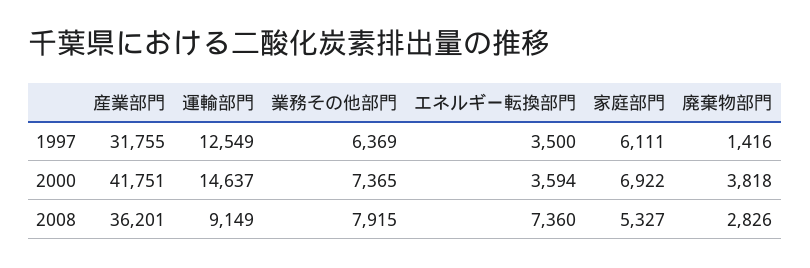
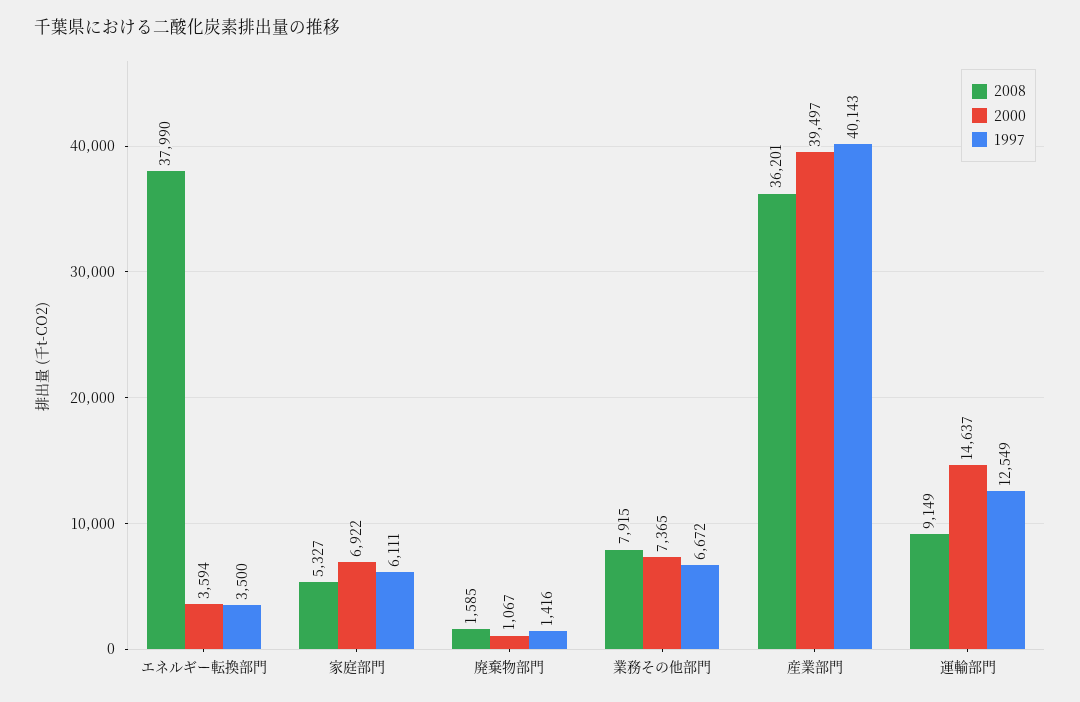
  {
    "1997": {
-     "産業部門": 31755,
+     "産業部門": 40143,
      "運輸部門": 12549,
-     "業務その他部門": 6369,
+     "業務その他部門": 6672,
      "エネルギー転換部門": 3500,
      "家庭部門": 6111,
      "廃棄物部門": 1416
    },
    "2000": {
-     "産業部門": 41751,
+     "産業部門": 39497,
      "運輸部門": 14637,
      "業務その他部門": 7365,
      "エネルギー転換部門": 3594,
      "家庭部門": 6922,
-     "廃棄物部門": 3818
+     "廃棄物部門": 1067
    },
    "2008": {
      "産業部門": 36201,
      "運輸部門": 9149,
      "業務その他部門": 7915,
-     "エネルギー転換部門": 7360,
+     "エネルギー転換部門": 37990,
      "家庭部門": 5327,
-     "廃棄物部門": 2826
+     "廃棄物部門": 1585
    }
  }

